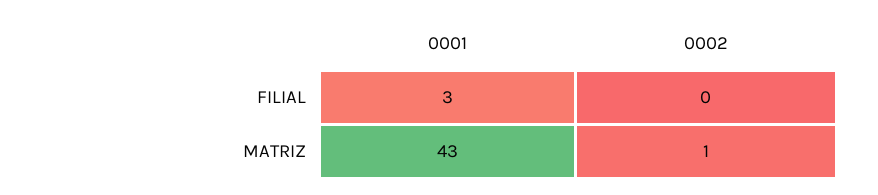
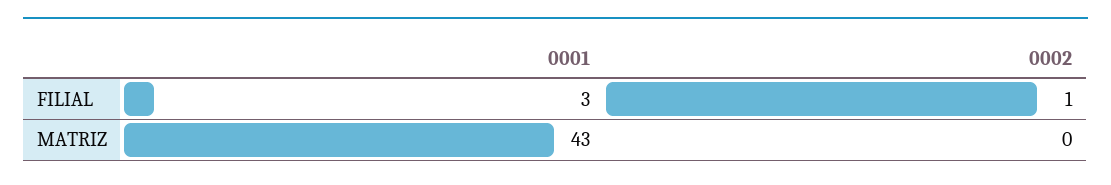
  {
    "0001": {
      "FILIAL": 3,
      "MATRIZ": 43
    },
    "0002": {
-     "FILIAL": 0,
+     "FILIAL": 1,
-     "MATRIZ": 1
+     "MATRIZ": 0
    }
  }

